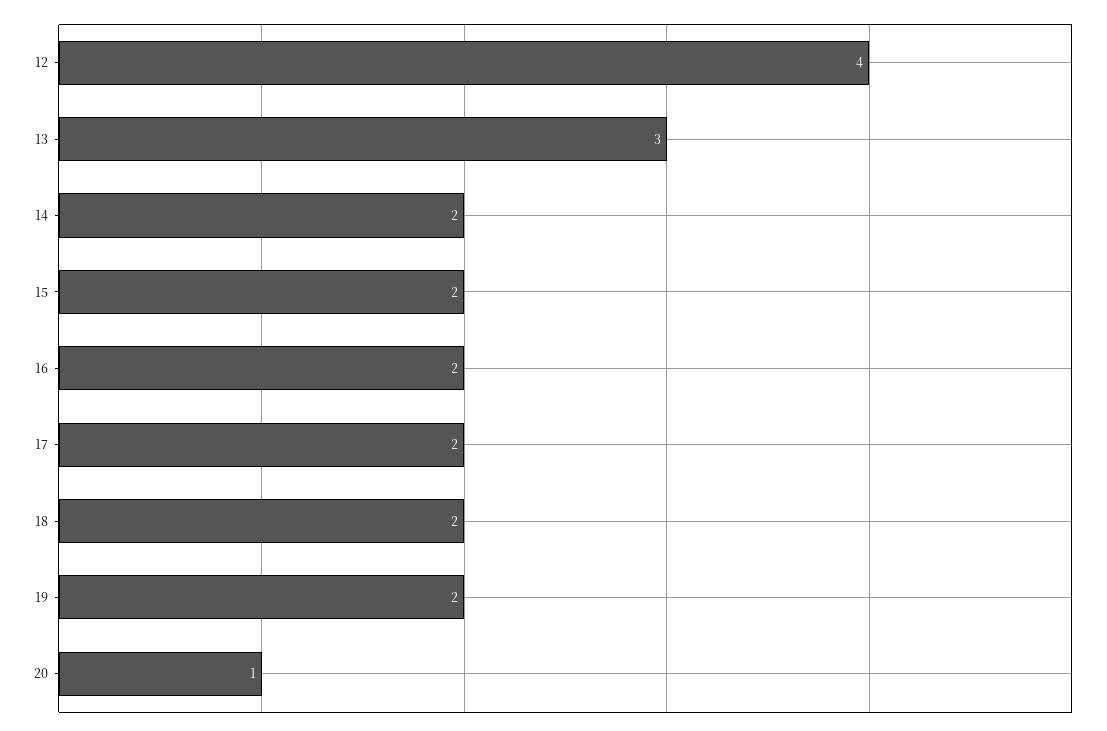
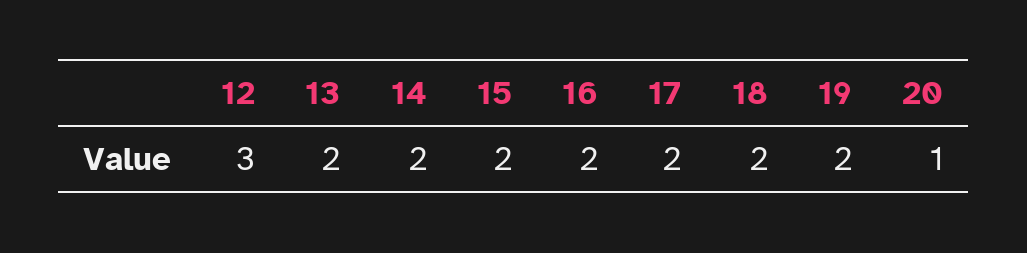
  {
-   "12": 4,
+   "12": 3,
-   "13": 3,
+   "13": 2,
    "14": 2,
    "15": 2,
    "16": 2,
    "17": 2,
    "18": 2,
    "19": 2,
    "20": 1
  }

